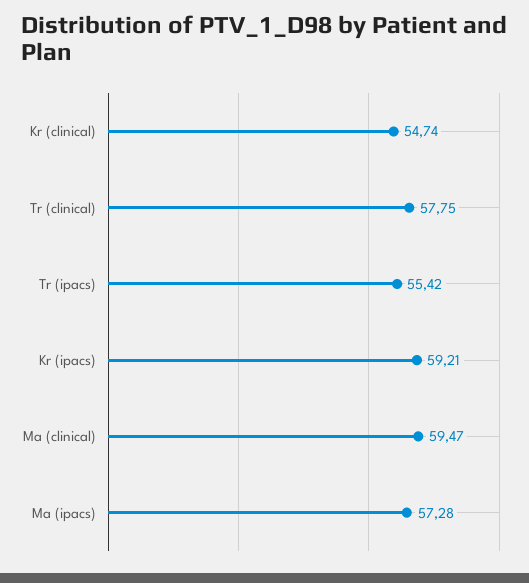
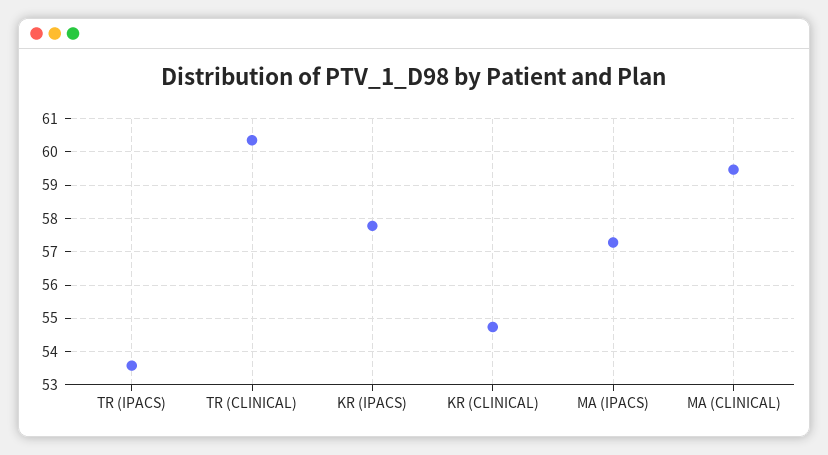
  {
    "Kr (clinical)": 54.74,
-   "Tr (clinical)": 57.75,
+   "Tr (clinical)": 60.4,
-   "Tr (ipacs)": 55.42,
+   "Tr (ipacs)": 53.6,
-   "Kr (ipacs)": 59.21,
+   "Kr (ipacs)": 57.8,
    "Ma (clinical)": 59.47,
    "Ma (ipacs)": 57.28
  }

